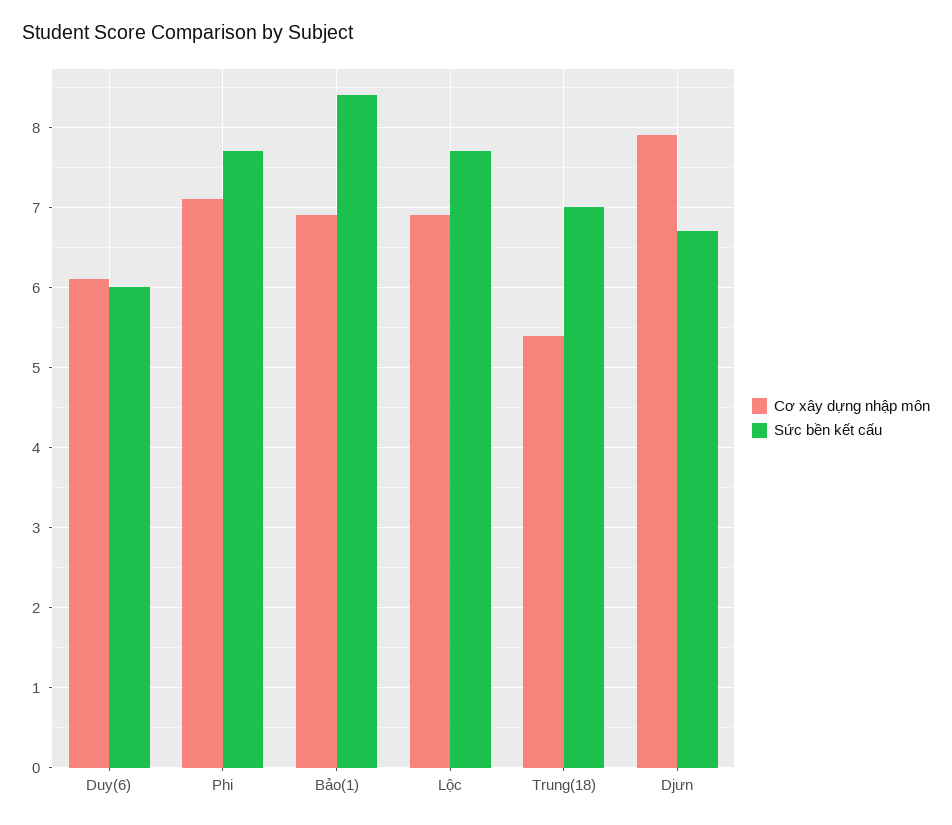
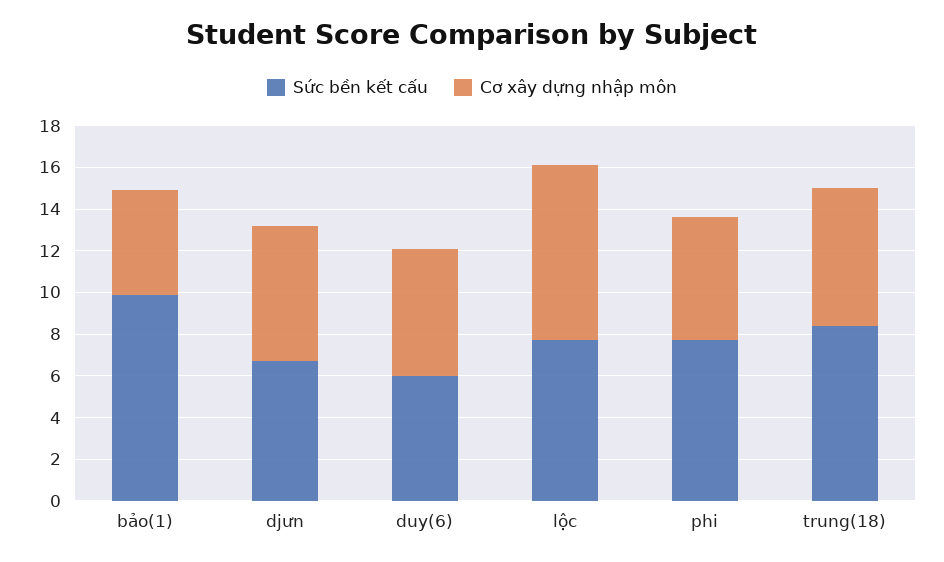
  {
    "Cơ xây dựng nhập môn": {
      "Duy(6)": 6.1,
-     "Phi": 7.1,
+     "Phi": 6,
-     "Bảo(1)": 6.9,
+     "Bảo(1)": 5,
-     "Lộc": 6.9,
+     "Lộc": 8.5,
-     "Trung(18)": 5.4,
+     "Trung(18)": 6.5,
-     "Djưn": 7.9
+     "Djưn": 6.5
    },
    "Sức bền kết cấu": {
      "Duy(6)": 6,
      "Phi": 7.7,
-     "Bảo(1)": 8.4,
+     "Bảo(1)": 10,
      "Lộc": 7.7,
-     "Trung(18)": 7,
+     "Trung(18)": 8.5,
      "Djưn": 6.7
    }
  }

